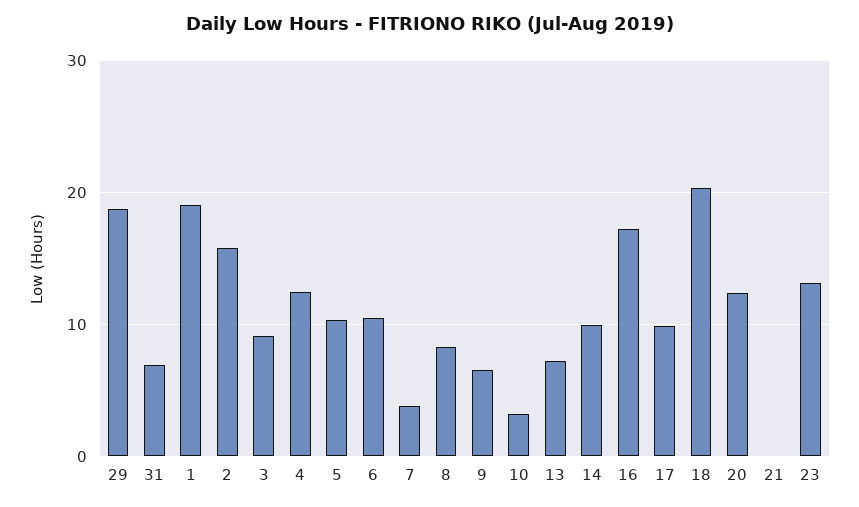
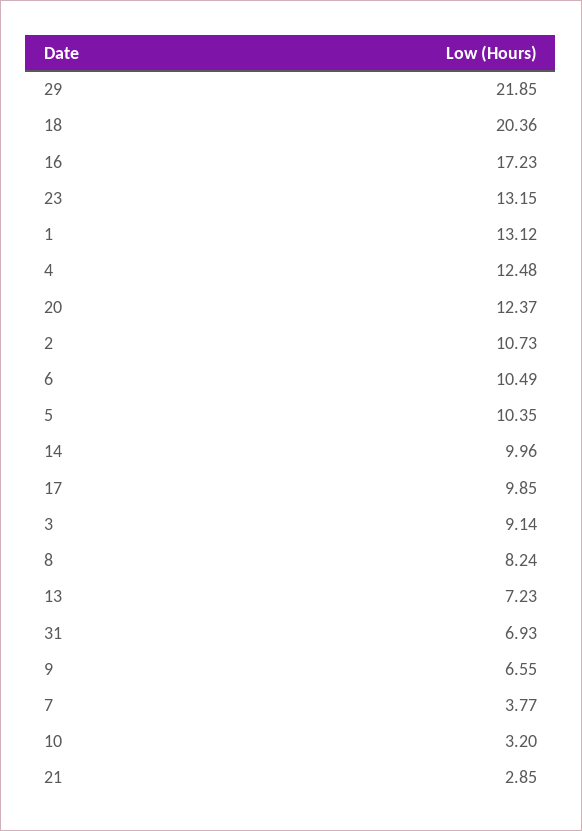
  {
-   "29": 19,
+   "29": 21.85,
    "31": 6.93,
-   "1": 19,
+   "1": 13.12,
-   "2": 16,
+   "2": 10.73,
    "3": 9.14,
    "4": 12.48,
    "5": 10.35,
    "6": 10.49,
    "7": 3.77,
    "8": 8.24,
    "9": 6.55,
    "10": 3.2,
    "13": 7.23,
    "14": 9.96,
    "16": 17.23,
    "17": 9.85,
    "18": 20.36,
    "20": 12.37,
-   "21": 0,
+   "21": 2.85,
    "23": 13.15
  }

